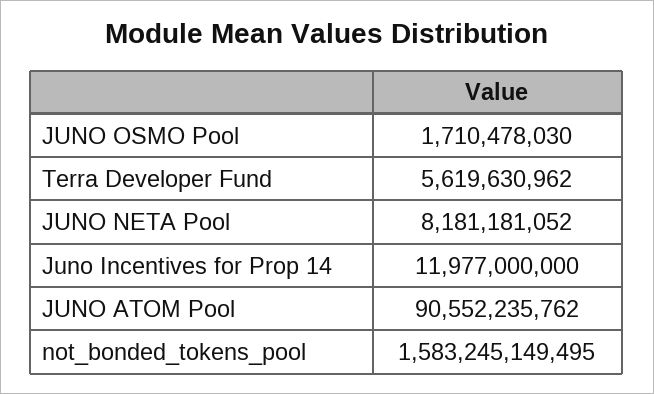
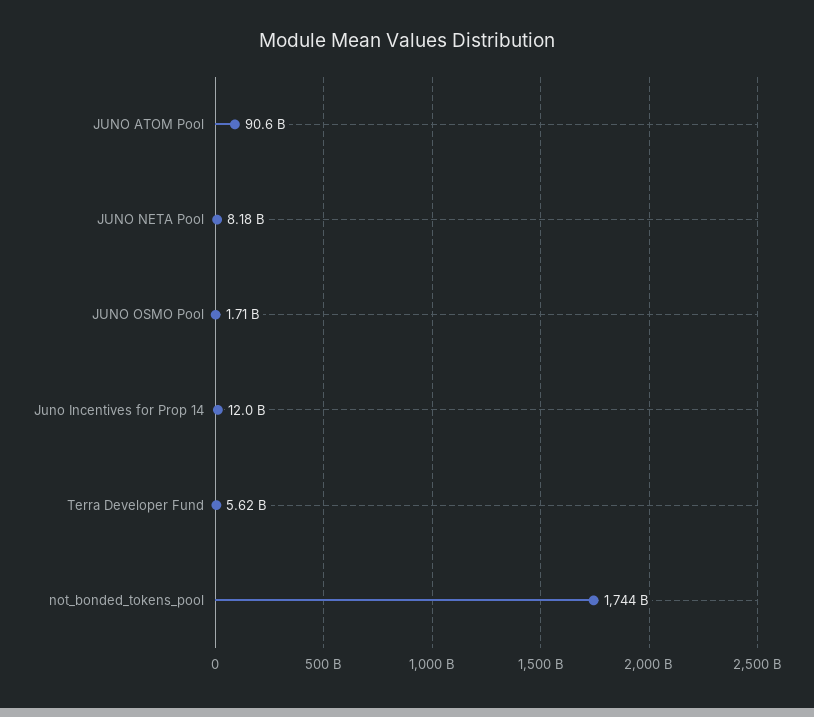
  {
    "JUNO OSMO Pool": 1710478030,
    "Terra Developer Fund": 5619630962,
    "JUNO NETA Pool": 8181181052,
    "Juno Incentives for Prop 14": 11977000000,
    "JUNO ATOM Pool": 90552235762,
-   "not_bonded_tokens_pool": 1583245149495
+   "not_bonded_tokens_pool": 1744000000000
  }

